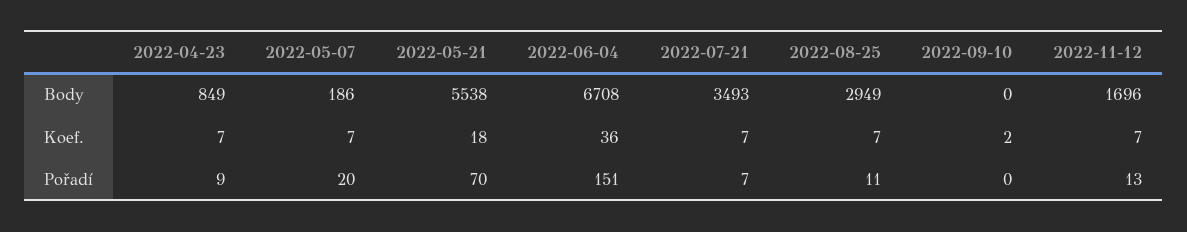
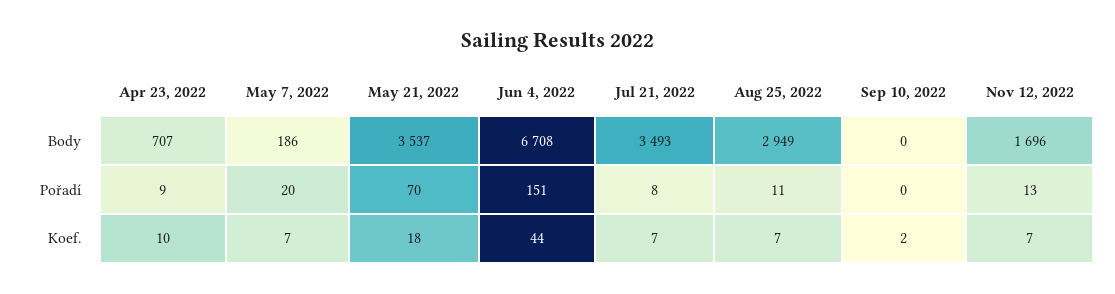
  {
    "2022-04-23": {
-     "Body": 849,
+     "Body": 707,
-     "Koef.": 7,
+     "Koef.": 10,
      "Pořadí": 9
    },
    "2022-05-07": {
      "Body": 186,
      "Koef.": 7,
      "Pořadí": 20
    },
    "2022-05-21": {
-     "Body": 5538,
+     "Body": 3537,
      "Koef.": 18,
      "Pořadí": 70
    },
    "2022-06-04": {
      "Body": 6708,
-     "Koef.": 36,
+     "Koef.": 44,
      "Pořadí": 151
    },
    "2022-07-21": {
      "Body": 3493,
      "Koef.": 7,
-     "Pořadí": 7
+     "Pořadí": 8
    },
    "2022-08-25": {
      "Body": 2949,
      "Koef.": 7,
      "Pořadí": 11
    },
    "2022-09-10": {
      "Body": 0,
      "Koef.": 2,
      "Pořadí": 0
    },
    "2022-11-12": {
      "Body": 1696,
      "Koef.": 7,
      "Pořadí": 13
    }
  }

